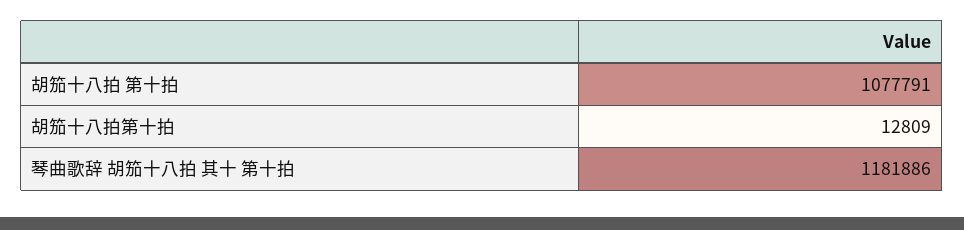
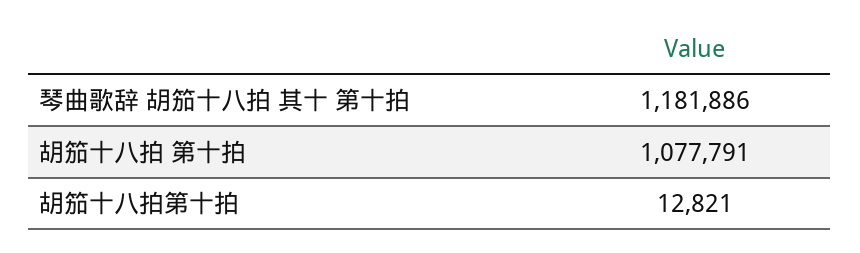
  {
    "胡笳十八拍 第十拍": 1077791,
-   "胡笳十八拍第十拍": 12809,
+   "胡笳十八拍第十拍": 12821,
    "琴曲歌辞 胡笳十八拍 其十 第十拍": 1181886
  }

